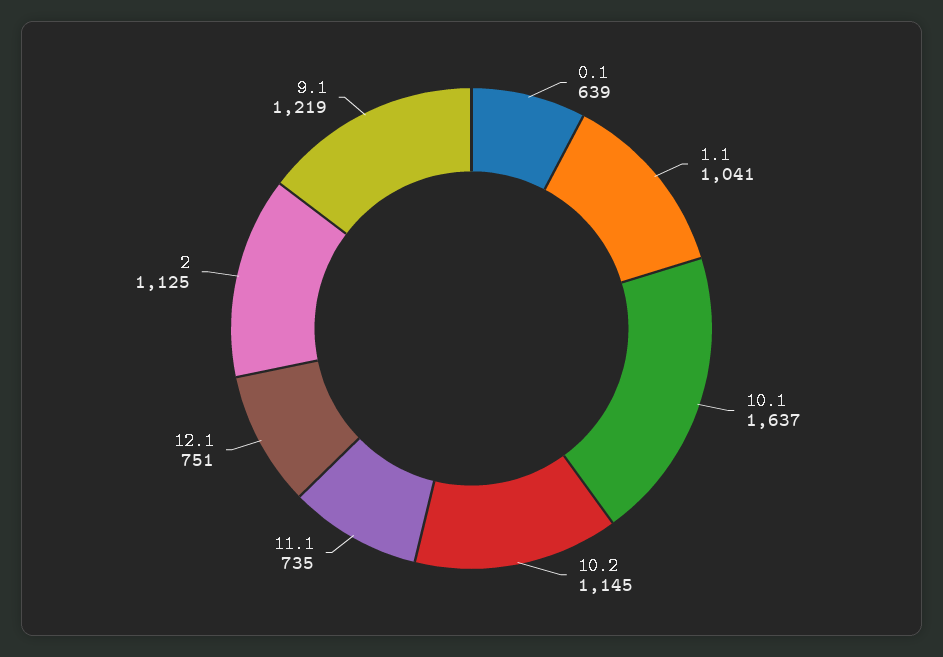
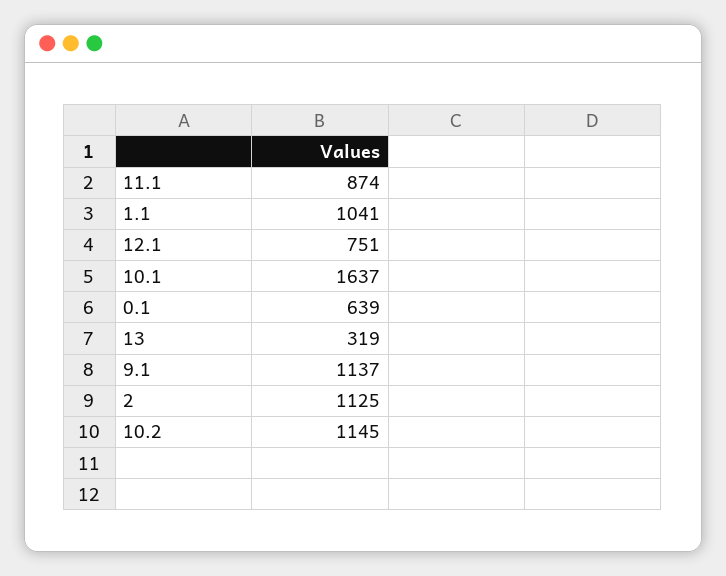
  {
    "0.1": 639,
    "1.1": 1041,
    "10.1": 1637,
    "10.2": 1145,
-   "11.1": 735,
+   "11.1": 874,
    "12.1": 751,
    "2": 1125,
-   "9.1": 1219
+   "9.1": 1137,
+   "13": 319
  }

